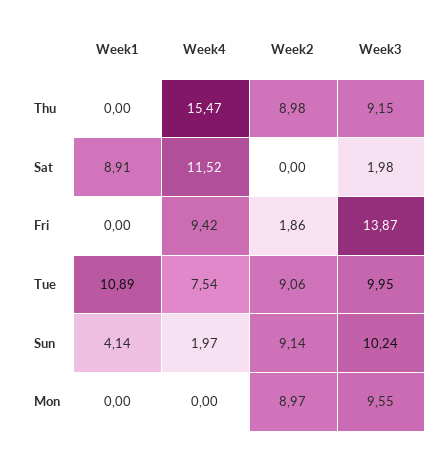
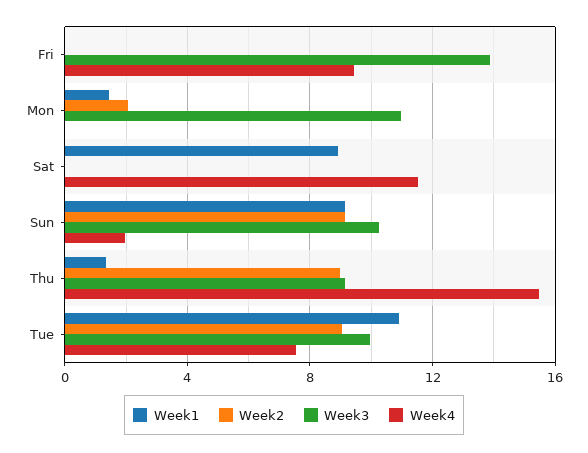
  {
    "Week1": {
-     "Thu": 0,
+     "Thu": 1.5,
      "Sat": 8.91,
      "Fri": 0,
      "Tue": 10.89,
-     "Sun": 4.14,
+     "Sun": 9,
-     "Mon": 0
+     "Mon": 1.5
    },
    "Week4": {
      "Thu": 15.47,
      "Sat": 11.52,
      "Fri": 9.42,
      "Tue": 7.54,
      "Sun": 1.97,
      "Mon": 0
    },
    "Week2": {
      "Thu": 8.98,
      "Sat": 0,
-     "Fri": 1.86,
+     "Fri": 0,
      "Tue": 9.06,
      "Sun": 9.14,
-     "Mon": 8.97
+     "Mon": 2
    },
    "Week3": {
      "Thu": 9.15,
-     "Sat": 1.98,
+     "Sat": 0,
      "Fri": 13.87,
      "Tue": 9.95,
      "Sun": 10.24,
-     "Mon": 9.55
+     "Mon": 11
    }
  }

